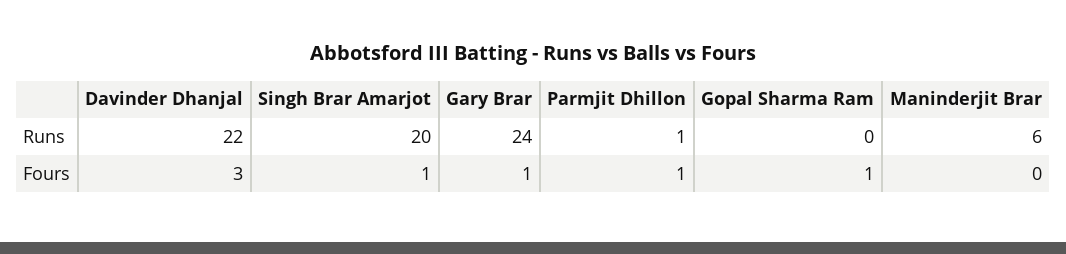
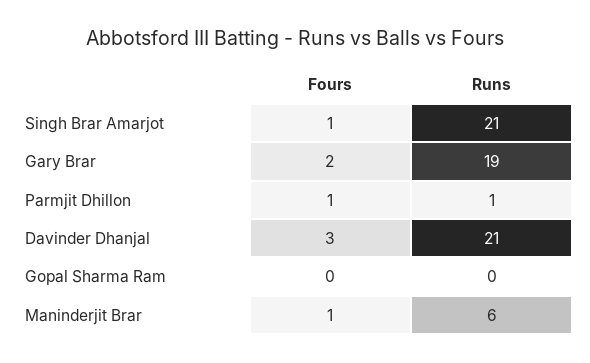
  {
    "Davinder Dhanjal": {
-     "Runs": 22,
+     "Runs": 21,
      "Fours": 3
    },
    "Singh Brar Amarjot": {
-     "Runs": 20,
+     "Runs": 21,
      "Fours": 1
    },
    "Gary Brar": {
-     "Runs": 24,
+     "Runs": 19,
-     "Fours": 1
+     "Fours": 2
    },
    "Parmjit Dhillon": {
      "Runs": 1,
      "Fours": 1
    },
    "Gopal Sharma Ram": {
      "Runs": 0,
-     "Fours": 1
+     "Fours": 0
    },
    "Maninderjit Brar": {
      "Runs": 6,
-     "Fours": 0
+     "Fours": 1
    }
  }

